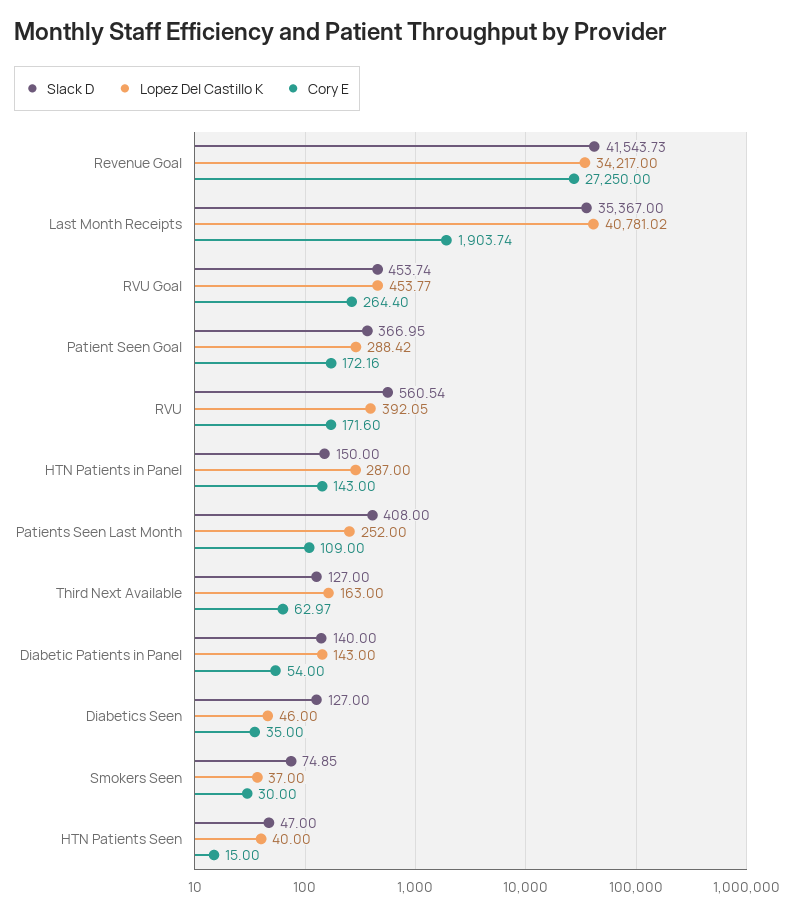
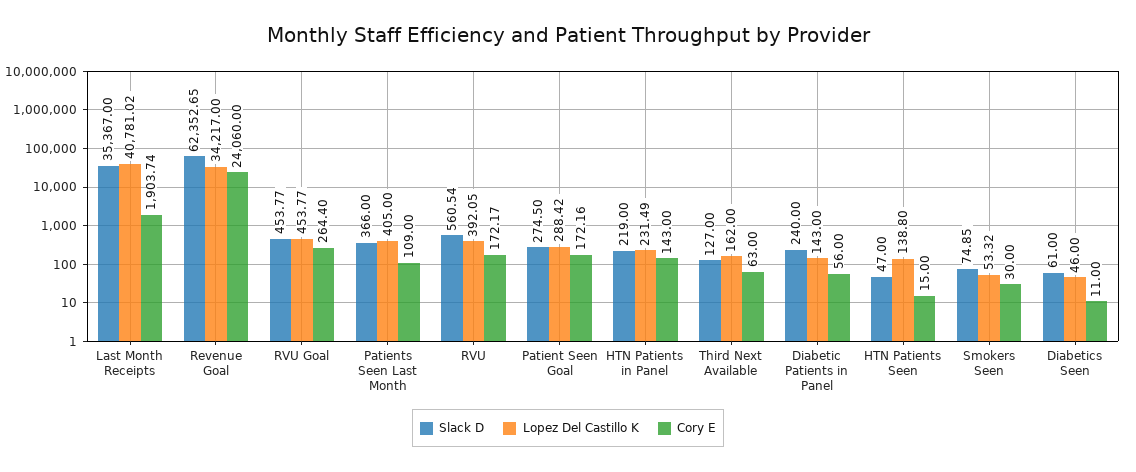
  {
    "Slack D": {
-     "Revenue Goal": 41543.73,
+     "Revenue Goal": 62352.65,
      "Last Month Receipts": 35367,
-     "RVU Goal": 453.74,
+     "RVU Goal": 453.77,
-     "Patient Seen Goal": 366.95,
+     "Patient Seen Goal": 274.5,
      "RVU": 560.54,
-     "HTN Patients in Panel": 150,
+     "HTN Patients in Panel": 219,
-     "Patients Seen Last Month": 408,
+     "Patients Seen Last Month": 366,
      "Third Next Available": 127,
-     "Diabetic Patients in Panel": 140,
+     "Diabetic Patients in Panel": 240,
-     "Diabetics Seen": 127,
+     "Diabetics Seen": 61,
      "Smokers Seen": 74.85,
      "HTN Patients Seen": 47
    },
    "Lopez Del Castillo K": {
      "Revenue Goal": 34217,
      "Last Month Receipts": 40781.02,
      "RVU Goal": 453.77,
      "Patient Seen Goal": 288.42,
      "RVU": 392.05,
-     "HTN Patients in Panel": 287,
+     "HTN Patients in Panel": 231.49,
-     "Patients Seen Last Month": 252,
+     "Patients Seen Last Month": 405,
-     "Third Next Available": 163,
+     "Third Next Available": 162,
      "Diabetic Patients in Panel": 143,
      "Diabetics Seen": 46,
-     "Smokers Seen": 37,
+     "Smokers Seen": 53.32,
-     "HTN Patients Seen": 40
+     "HTN Patients Seen": 138.8
    },
    "Cory E": {
-     "Revenue Goal": 27250,
+     "Revenue Goal": 24060,
      "Last Month Receipts": 1903.74,
      "RVU Goal": 264.4,
      "Patient Seen Goal": 172.16,
-     "RVU": 171.6,
+     "RVU": 172.17,
      "HTN Patients in Panel": 143,
      "Patients Seen Last Month": 109,
-     "Third Next Available": 62.97,
+     "Third Next Available": 63,
-     "Diabetic Patients in Panel": 54,
+     "Diabetic Patients in Panel": 56,
-     "Diabetics Seen": 35,
+     "Diabetics Seen": 11,
      "Smokers Seen": 30,
      "HTN Patients Seen": 15
    }
  }

